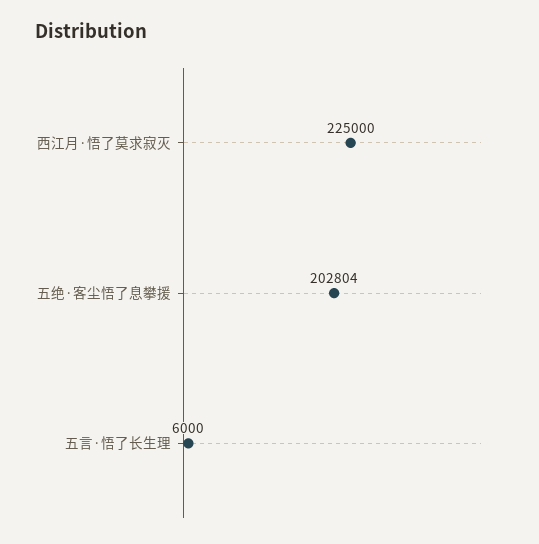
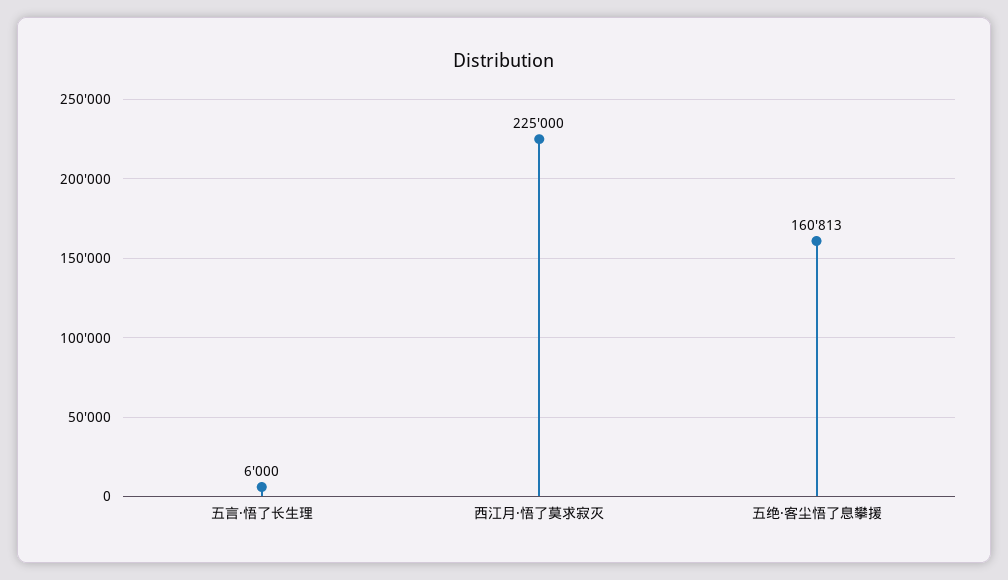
  {
    "西江月·悟了莫求寂灭": 225000,
-   "五绝·客尘悟了息攀援": 202804,
+   "五绝·客尘悟了息攀援": 160813,
    "五言·悟了长生理": 6000
  }

